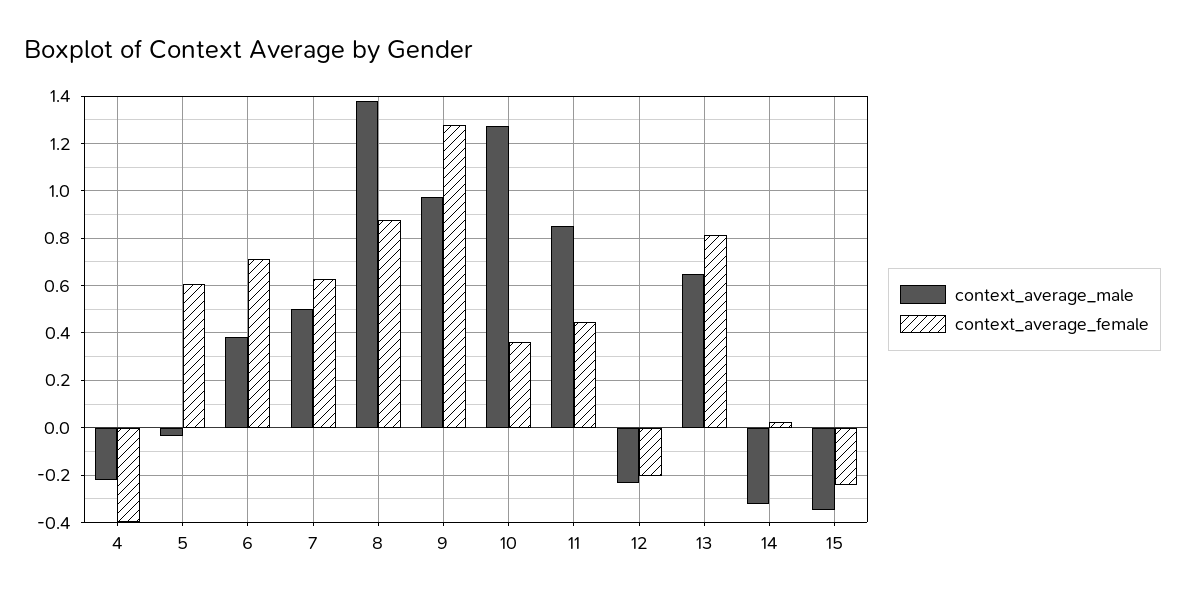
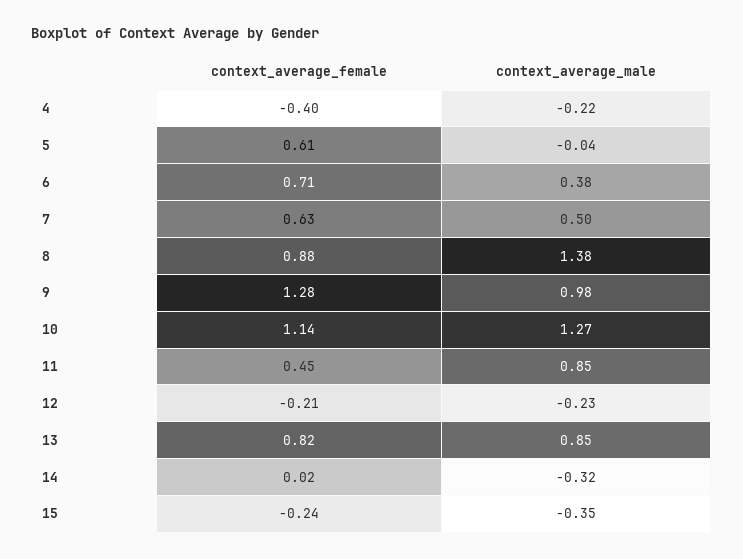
  {
    "context_average_male": {
      "4": -0.22,
      "5": -0.04,
      "6": 0.38,
      "7": 0.5,
      "8": 1.38,
      "9": 0.98,
      "10": 1.27,
      "11": 0.85,
      "12": -0.23,
-     "13": 0.65,
+     "13": 0.85,
      "14": -0.32,
      "15": -0.35
    },
    "context_average_female": {
      "4": -0.4,
      "5": 0.61,
      "6": 0.71,
      "7": 0.63,
      "8": 0.88,
      "9": 1.28,
-     "10": 0.35,
+     "10": 1.14,
      "11": 0.45,
      "12": -0.21,
      "13": 0.82,
      "14": 0.02,
      "15": -0.24
    }
  }

